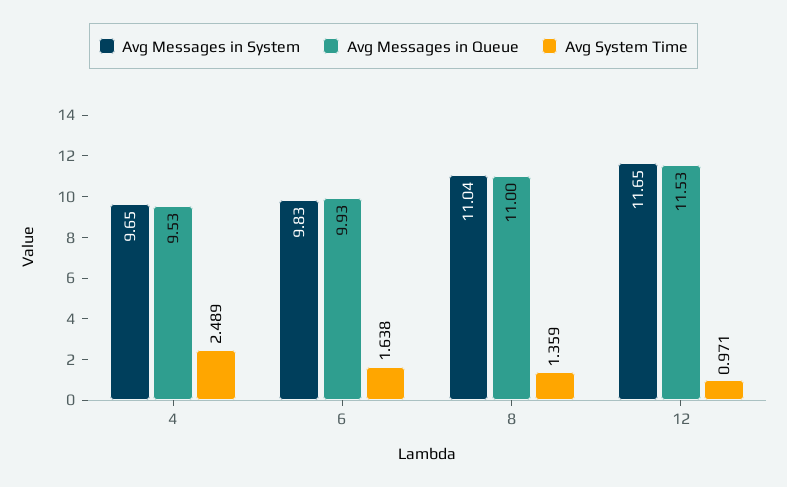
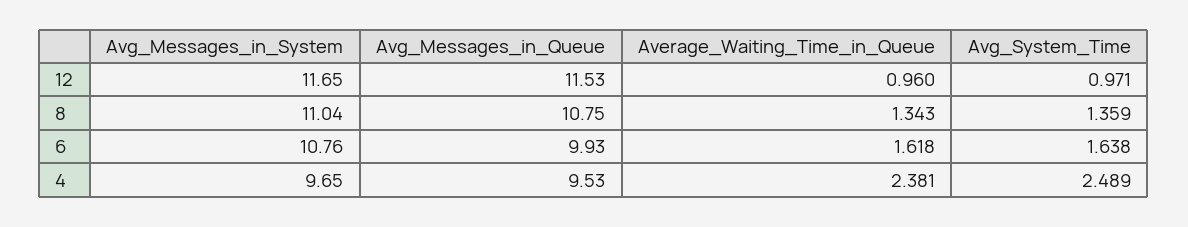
  {
    "Avg Messages in System": {
      "4": 9.65,
-     "6": 9.83,
+     "6": 10.76,
      "8": 11.04,
      "12": 11.65
    },
    "Avg Messages in Queue": {
      "4": 9.53,
      "6": 9.93,
-     "8": 11,
+     "8": 10.75,
      "12": 11.53
    },
    "Avg System Time": {
      "4": 2.489,
      "6": 1.638,
      "8": 1.359,
      "12": 0.971
-   }
+   },
+   "Average_Waiting_Time_in_Queue": {
+     "12": 0.96,
+     "8": 1.343,
+     "6": 1.618,
+     "4": 2.381
+   }
  }

